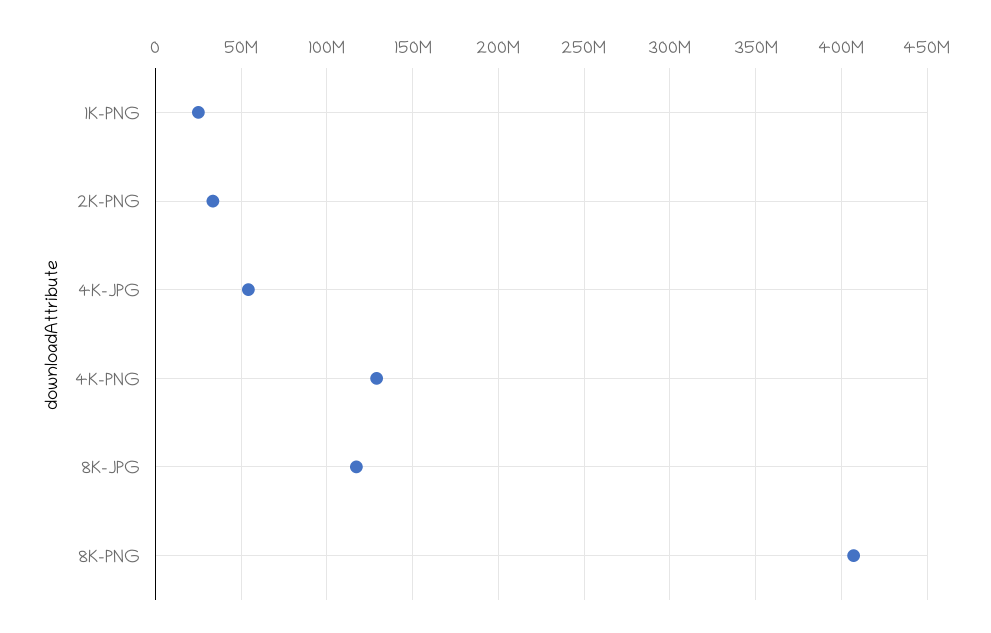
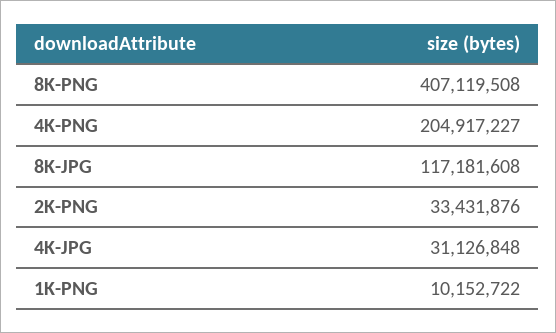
  {
-   "1K-PNG": 25000000,
+   "1K-PNG": 10152722,
    "2K-PNG": 33431876,
-   "4K-JPG": 55000000,
+   "4K-JPG": 31126848,
-   "4K-PNG": 130000000,
+   "4K-PNG": 204917227,
    "8K-JPG": 117181608,
    "8K-PNG": 407119508
  }

